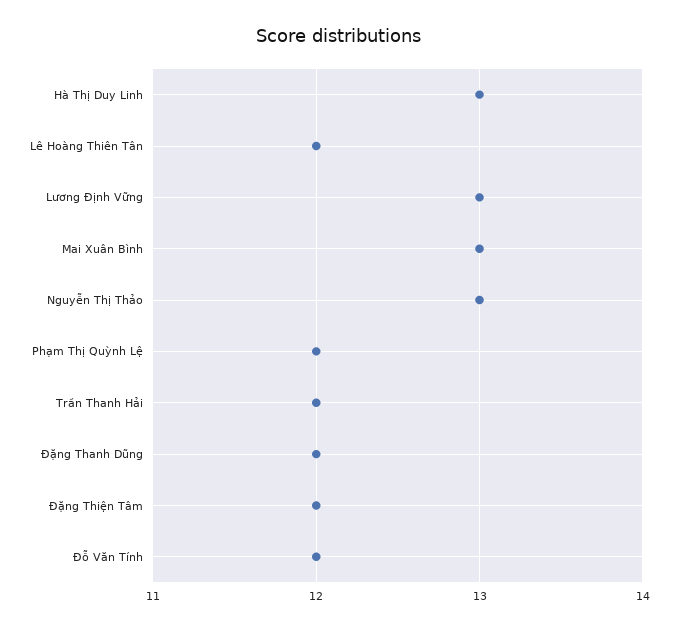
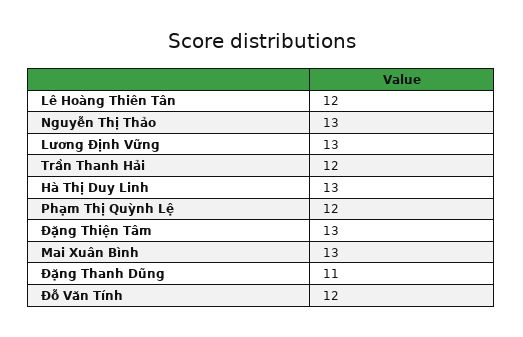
  {
    "Hà Thị Duy Linh": 13,
    "Lê Hoàng Thiên Tân": 12,
    "Lương Định Vững": 13,
    "Mai Xuân Bình": 13,
    "Nguyễn Thị Thảo": 13,
    "Phạm Thị Quỳnh Lệ": 12,
    "Trần Thanh Hải": 12,
-   "Đặng Thanh Dũng": 12,
+   "Đặng Thanh Dũng": 11,
-   "Đặng Thiện Tâm": 12,
+   "Đặng Thiện Tâm": 13,
    "Đỗ Văn Tính": 12
  }

